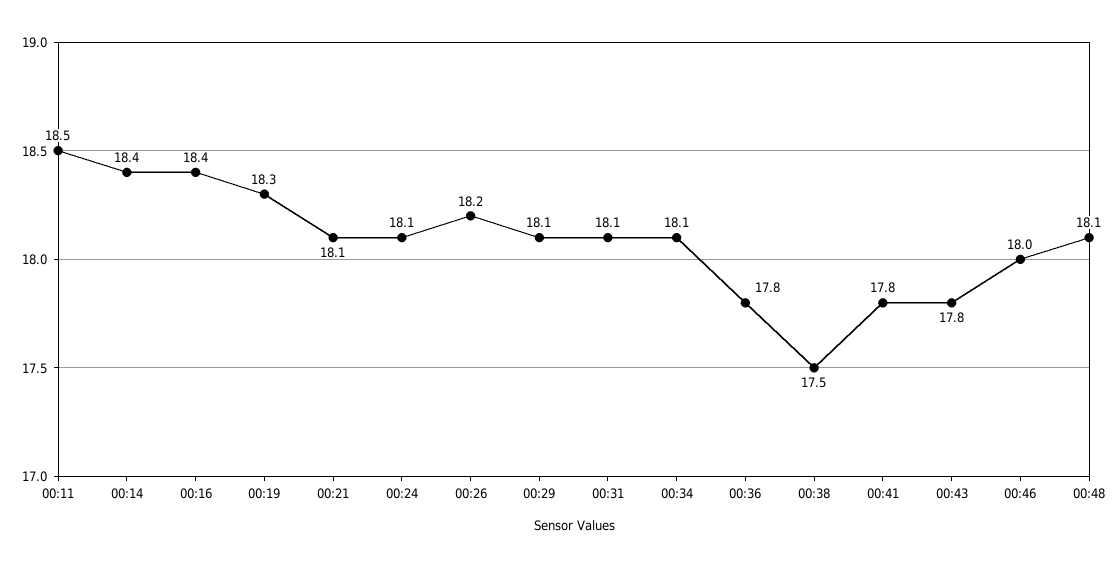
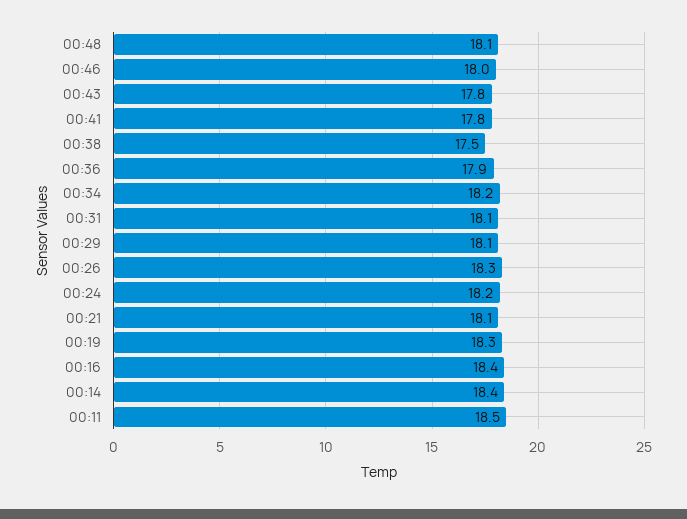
  {
    "00:11": 18.5,
    "00:14": 18.4,
    "00:16": 18.4,
    "00:19": 18.3,
    "00:21": 18.1,
-   "00:24": 18.1,
+   "00:24": 18.2,
-   "00:26": 18.2,
+   "00:26": 18.3,
    "00:29": 18.1,
    "00:31": 18.1,
-   "00:34": 18.1,
+   "00:34": 18.2,
-   "00:36": 17.8,
+   "00:36": 17.9,
    "00:38": 17.5,
    "00:41": 17.8,
    "00:43": 17.8,
    "00:46": 18,
    "00:48": 18.1
  }

